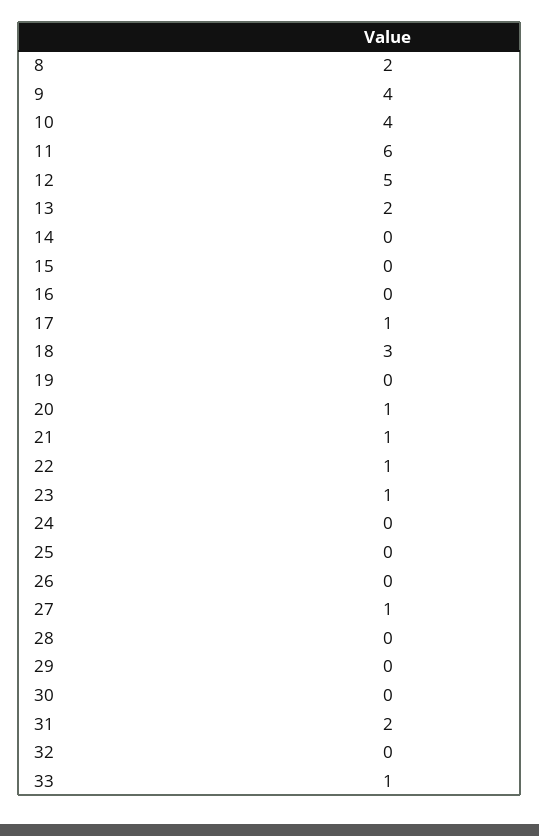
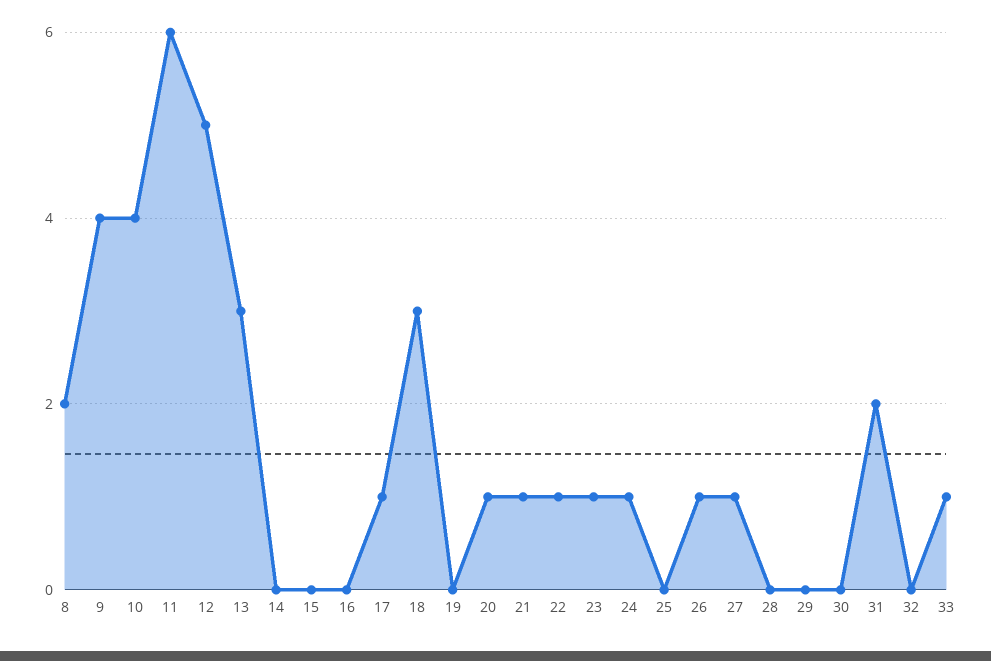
  {
    "8": 2,
    "9": 4,
    "10": 4,
    "11": 6,
    "12": 5,
-   "13": 2,
+   "13": 3,
    "14": 0,
    "15": 0,
    "16": 0,
    "17": 1,
    "18": 3,
    "19": 0,
    "20": 1,
    "21": 1,
    "22": 1,
    "23": 1,
-   "24": 0,
+   "24": 1,
    "25": 0,
-   "26": 0,
+   "26": 1,
    "27": 1,
    "28": 0,
    "29": 0,
    "30": 0,
    "31": 2,
    "32": 0,
    "33": 1
  }

